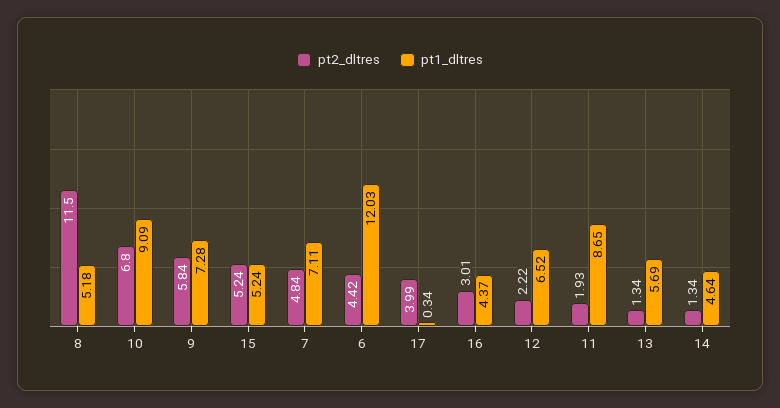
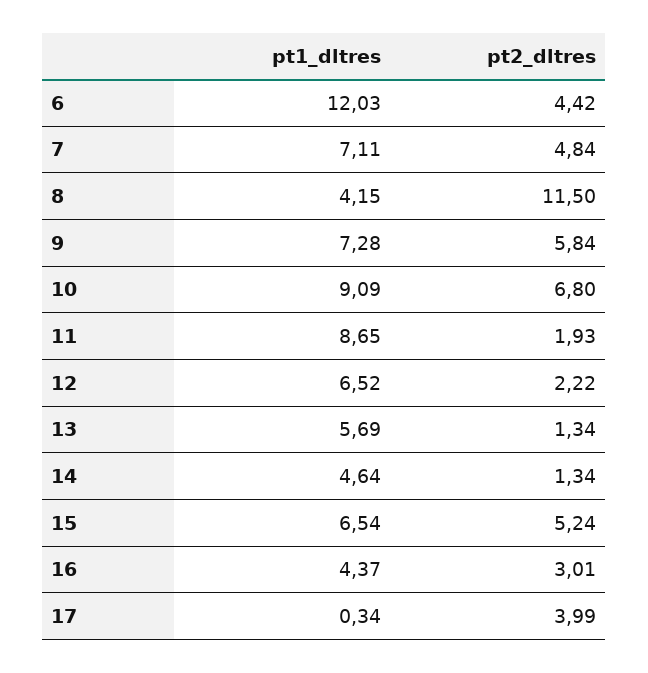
  {
    "pt2_dltres": {
      "8": 11.5,
      "10": 6.8,
      "9": 5.84,
      "15": 5.24,
      "7": 4.84,
      "6": 4.42,
      "17": 3.99,
      "16": 3.01,
      "12": 2.22,
      "11": 1.93,
      "13": 1.34,
      "14": 1.34
    },
    "pt1_dltres": {
-     "8": 5.18,
+     "8": 4.15,
      "10": 9.09,
      "9": 7.28,
-     "15": 5.24,
+     "15": 6.54,
      "7": 7.11,
      "6": 12.03,
      "17": 0.34,
      "16": 4.37,
      "12": 6.52,
      "11": 8.65,
      "13": 5.69,
      "14": 4.64
    }
  }

